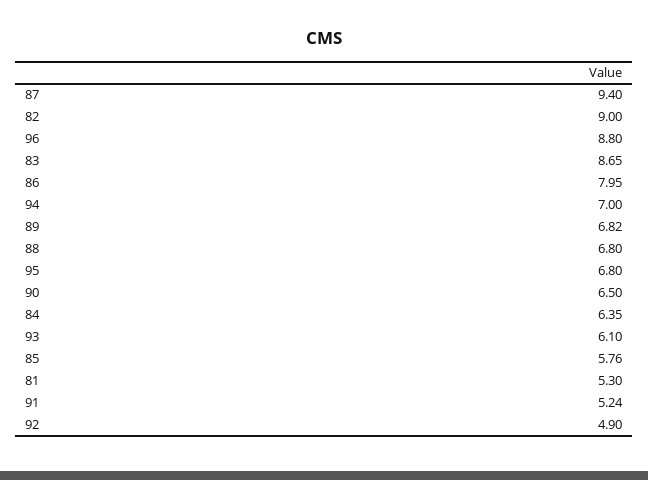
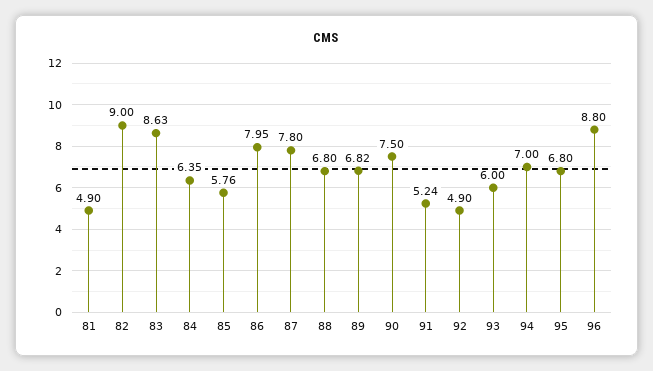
  {
-   "87": 9.4,
+   "87": 7.8,
    "82": 9,
    "96": 8.8,
-   "83": 8.65,
+   "83": 8.63,
    "86": 7.95,
    "94": 7,
    "89": 6.82,
    "88": 6.8,
    "95": 6.8,
-   "90": 6.5,
+   "90": 7.5,
    "84": 6.35,
-   "93": 6.1,
+   "93": 6,
    "85": 5.76,
-   "81": 5.3,
+   "81": 4.9,
    "91": 5.24,
    "92": 4.9
  }

